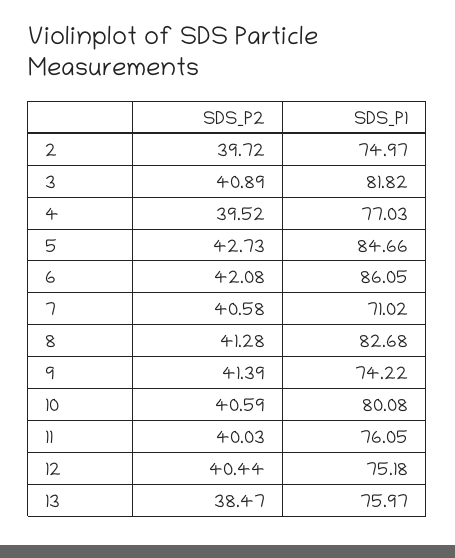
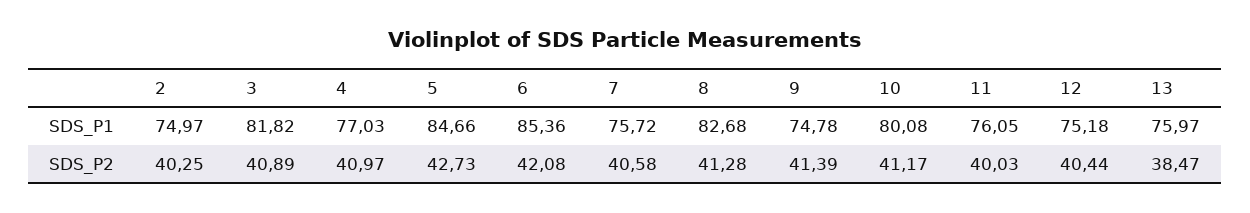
  {
    "SDS_P2": {
-     "2": 39.72,
+     "2": 40.25,
      "3": 40.89,
-     "4": 39.52,
+     "4": 40.97,
      "5": 42.73,
      "6": 42.08,
      "7": 40.58,
      "8": 41.28,
      "9": 41.39,
-     "10": 40.59,
+     "10": 41.17,
      "11": 40.03,
      "12": 40.44,
      "13": 38.47
    },
    "SDS_P1": {
      "2": 74.97,
      "3": 81.82,
      "4": 77.03,
      "5": 84.66,
-     "6": 86.05,
+     "6": 85.36,
-     "7": 71.02,
+     "7": 75.72,
      "8": 82.68,
-     "9": 74.22,
+     "9": 74.78,
      "10": 80.08,
      "11": 76.05,
      "12": 75.18,
      "13": 75.97
    }
  }

